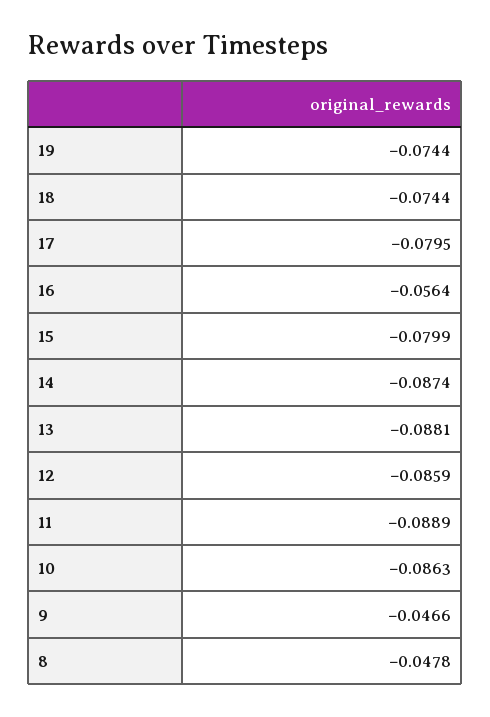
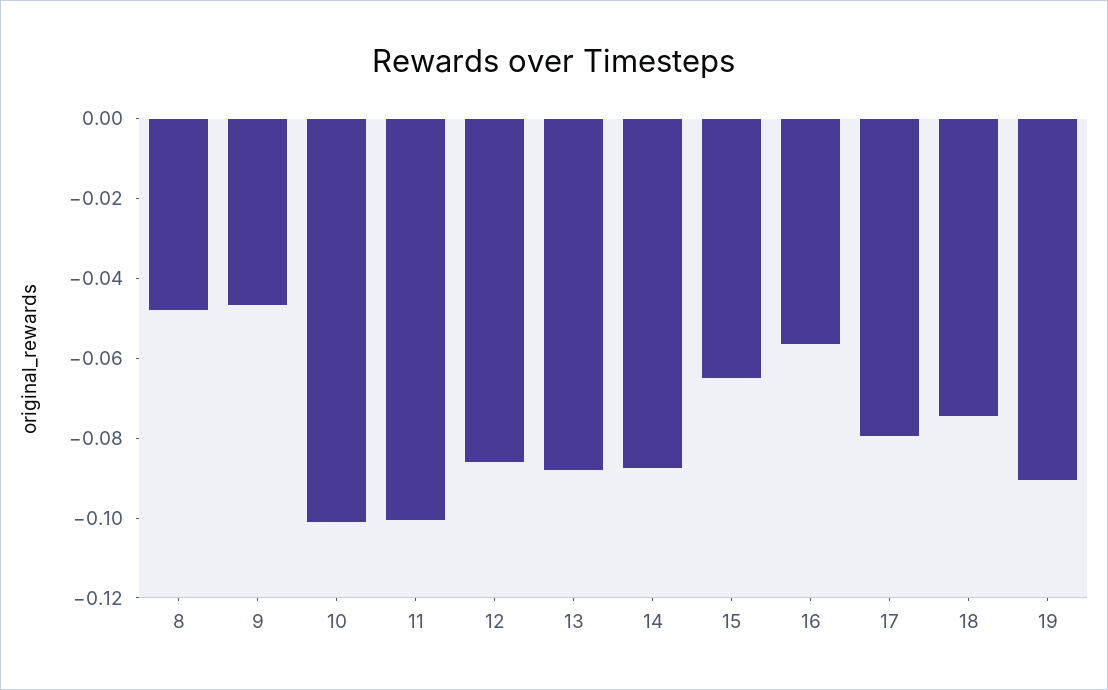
  {
-   "19": -0.0744,
+   "19": -0.09,
    "18": -0.0744,
    "17": -0.0795,
    "16": -0.0564,
-   "15": -0.0799,
+   "15": -0.065,
    "14": -0.0874,
    "13": -0.0881,
    "12": -0.0859,
-   "11": -0.0889,
+   "11": -0.1,
-   "10": -0.0863,
+   "10": -0.1,
    "9": -0.0466,
    "8": -0.0478
  }

